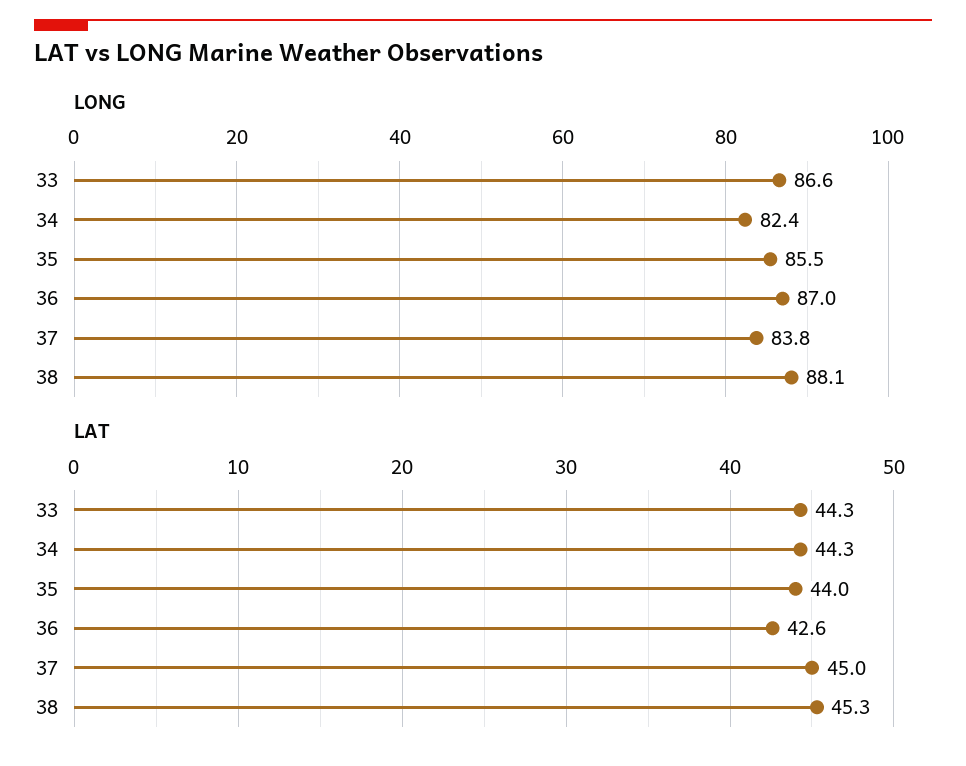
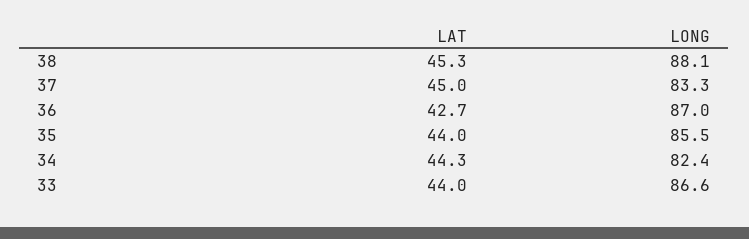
  {
    "LONG": {
      "33": 86.6,
      "34": 82.4,
      "35": 85.5,
      "36": 87,
-     "37": 83.8,
+     "37": 83.3,
      "38": 88.1
    },
    "LAT": {
-     "33": 44.3,
+     "33": 44,
      "34": 44.3,
      "35": 44,
-     "36": 42.6,
+     "36": 42.7,
      "37": 45,
      "38": 45.3
    }
  }

